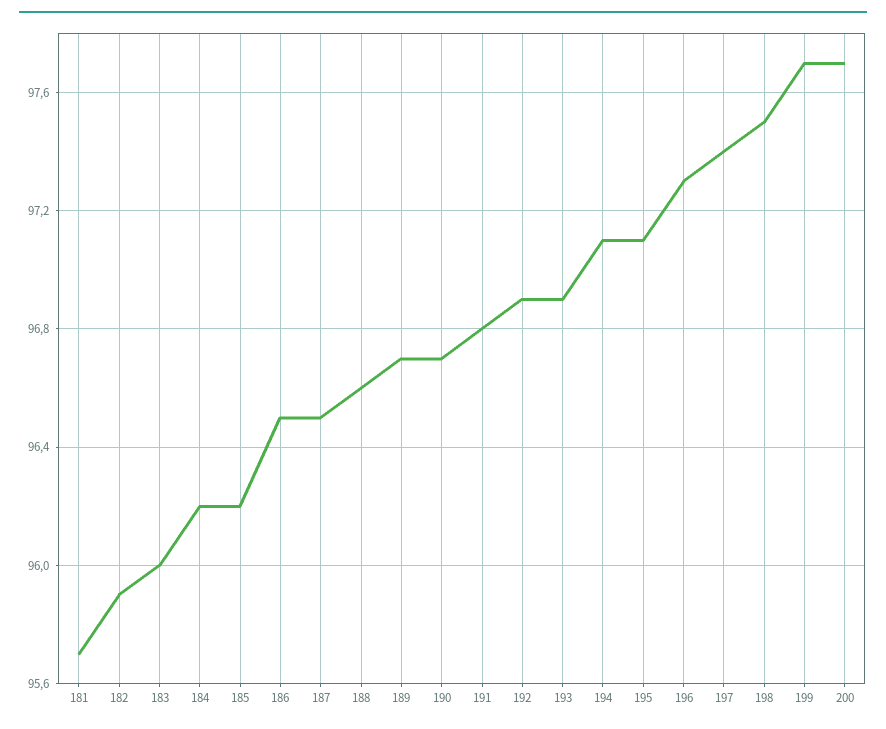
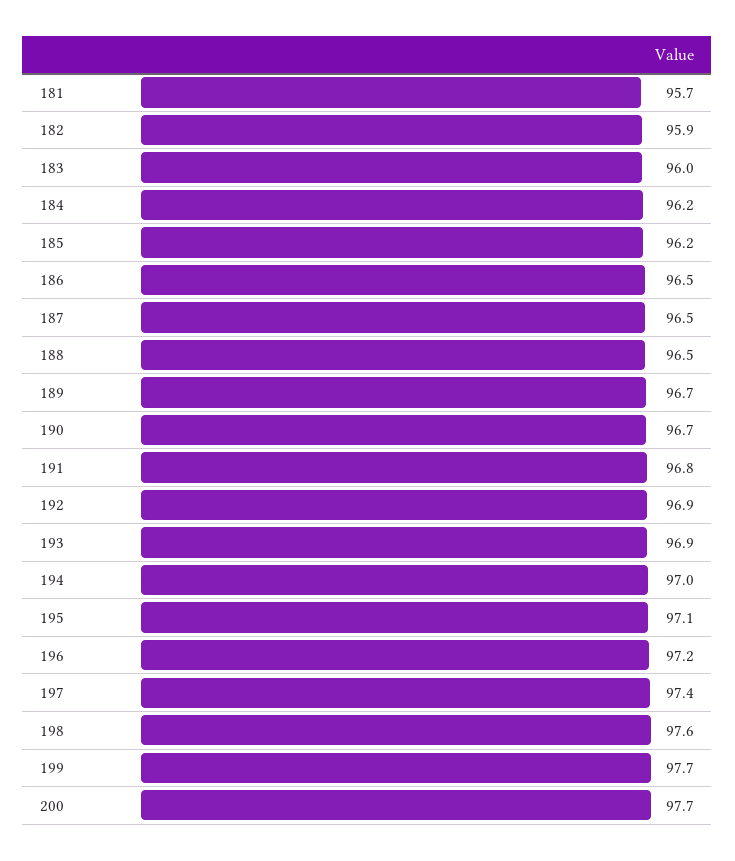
  {
    "181": 95.7,
    "182": 95.9,
    "183": 96,
    "184": 96.2,
    "185": 96.2,
    "186": 96.5,
    "187": 96.5,
-   "188": 96.6,
+   "188": 96.5,
    "189": 96.7,
    "190": 96.7,
    "191": 96.8,
    "192": 96.9,
    "193": 96.9,
-   "194": 97.1,
+   "194": 97,
    "195": 97.1,
-   "196": 97.3,
+   "196": 97.2,
    "197": 97.4,
-   "198": 97.5,
+   "198": 97.6,
    "199": 97.7,
    "200": 97.7
  }

